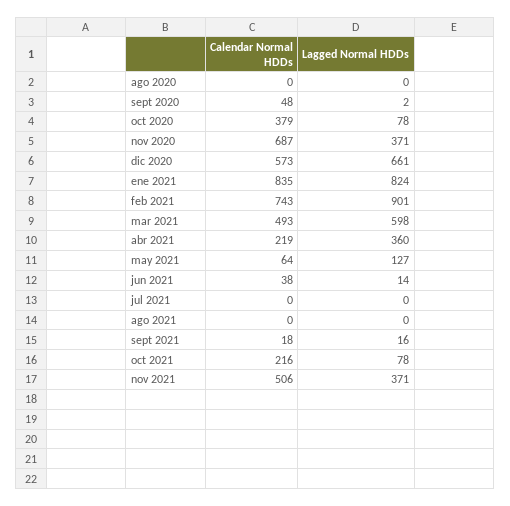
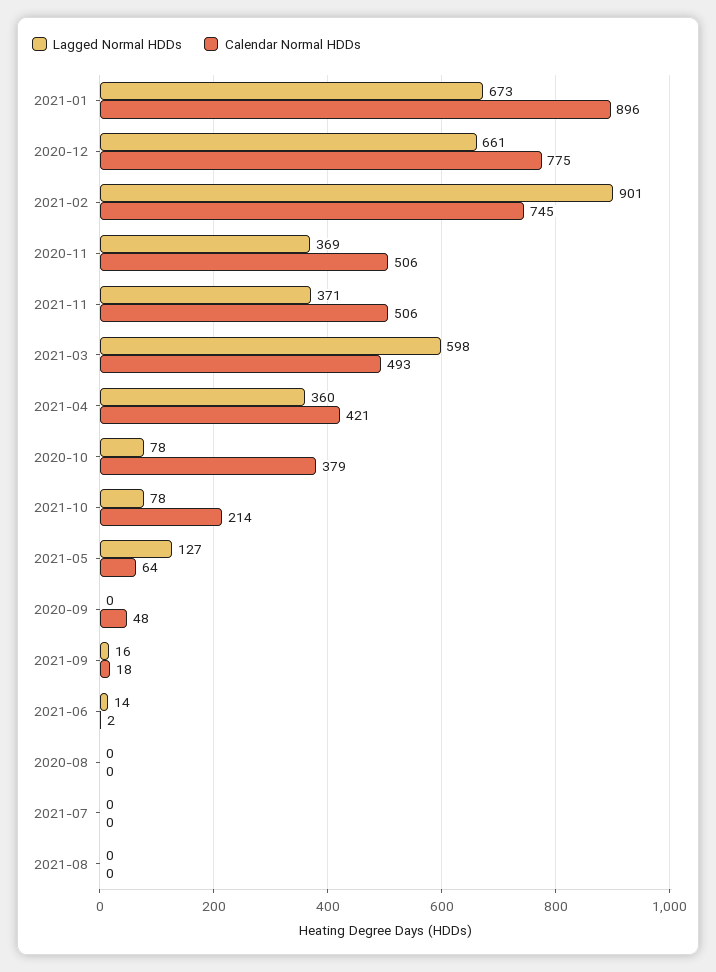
  {
    "Calendar Normal HDDs": {
      "ago 2020": 0,
      "sept 2020": 48,
      "oct 2020": 379,
-     "nov 2020": 687,
+     "nov 2020": 506,
-     "dic 2020": 573,
+     "dic 2020": 775,
-     "ene 2021": 835,
+     "ene 2021": 896,
-     "feb 2021": 743,
+     "feb 2021": 745,
      "mar 2021": 493,
-     "abr 2021": 219,
+     "abr 2021": 421,
      "may 2021": 64,
-     "jun 2021": 38,
+     "jun 2021": 2,
      "jul 2021": 0,
      "ago 2021": 0,
      "sept 2021": 18,
-     "oct 2021": 216,
+     "oct 2021": 214,
      "nov 2021": 506
    },
    "Lagged Normal HDDs": {
      "ago 2020": 0,
-     "sept 2020": 2,
+     "sept 2020": 0,
      "oct 2020": 78,
-     "nov 2020": 371,
+     "nov 2020": 369,
      "dic 2020": 661,
-     "ene 2021": 824,
+     "ene 2021": 673,
      "feb 2021": 901,
      "mar 2021": 598,
      "abr 2021": 360,
      "may 2021": 127,
      "jun 2021": 14,
      "jul 2021": 0,
      "ago 2021": 0,
      "sept 2021": 16,
      "oct 2021": 78,
      "nov 2021": 371
    }
  }

